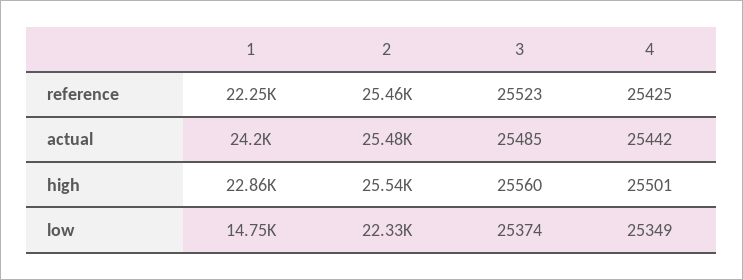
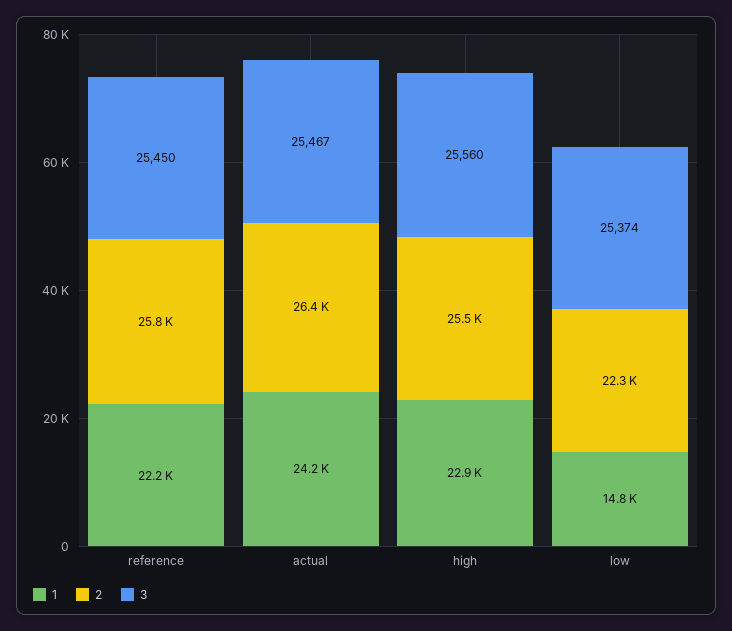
  {
    "1": {
      "reference": 22250,
      "actual": 24200,
      "high": 22860,
      "low": 14750
    },
    "2": {
-     "reference": 25460,
+     "reference": 25800,
-     "actual": 25480,
+     "actual": 26400,
      "high": 25540,
      "low": 22330
    },
    "3": {
-     "reference": 25523,
+     "reference": 25450,
-     "actual": 25485,
+     "actual": 25467,
      "high": 25560,
      "low": 25374
-   },
+   }
-   "4": {
-     "reference": 25425,
-     "actual": 25442,
-     "high": 25501,
-     "low": 25349
-   }
  }

